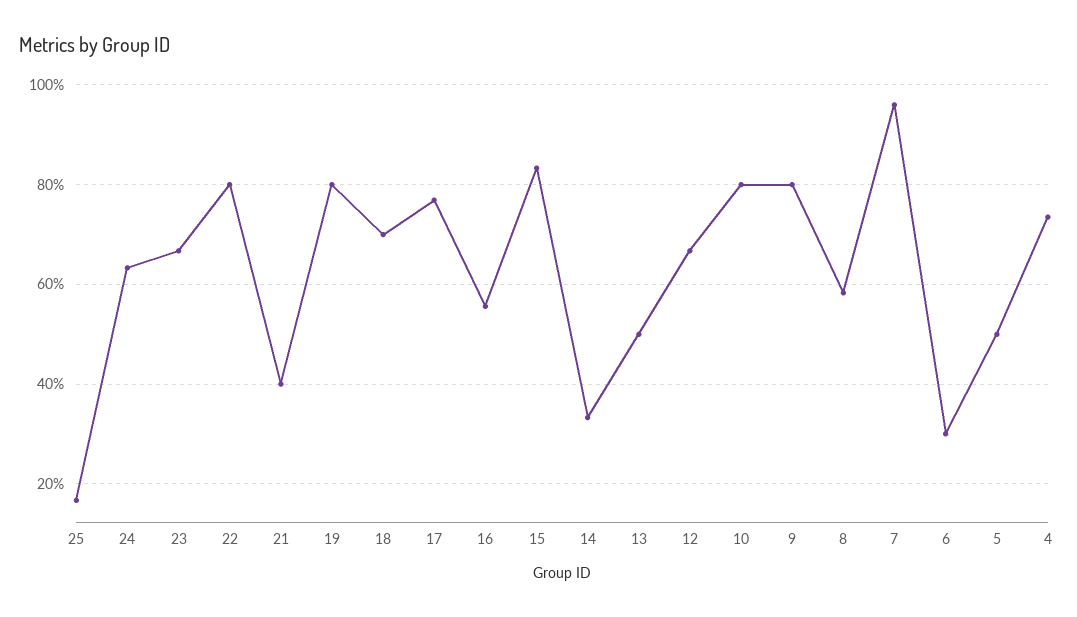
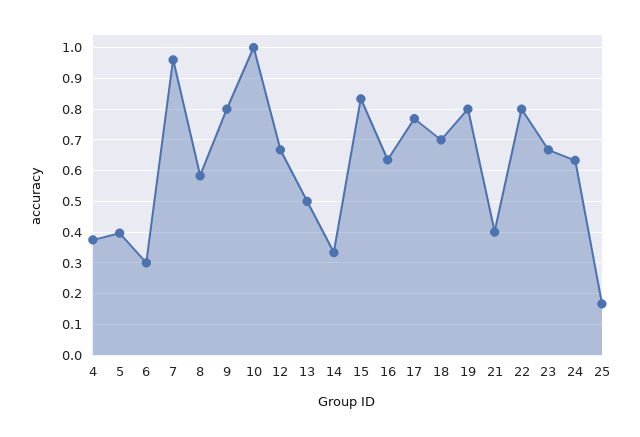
  {
    "25": 0.16,
    "24": 0.64,
    "23": 0.66,
    "22": 0.8,
    "21": 0.4,
    "19": 0.8,
    "18": 0.7,
    "17": 0.76,
-   "16": 0.56,
+   "16": 0.64,
    "15": 0.84,
    "14": 0.34,
    "13": 0.5,
    "12": 0.66,
-   "10": 0.8,
+   "10": 1,
    "9": 0.8,
    "8": 0.58,
    "7": 0.96,
    "6": 0.3,
-   "5": 0.5,
+   "5": 0.4,
-   "4": 0.74
+   "4": 0.38
  }

